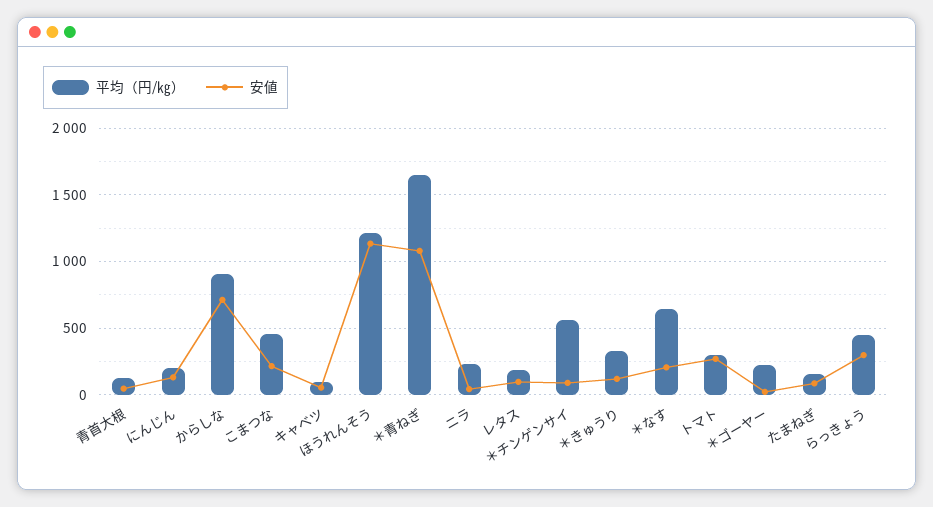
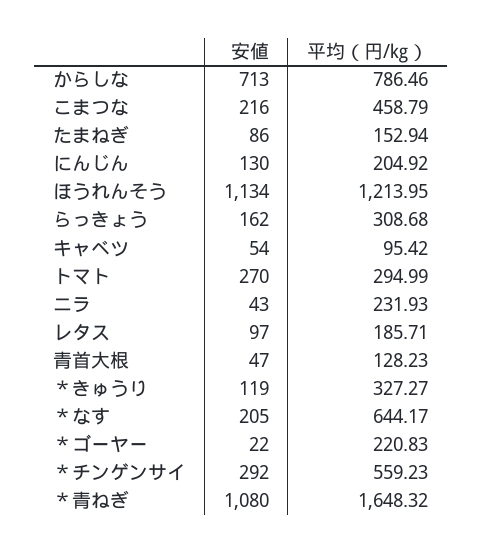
  {
    "平均（円/㎏）": {
      "青首大根": 128.23,
      "にんじん": 204.92,
-     "からしな": 900,
+     "からしな": 786.46,
      "こまつな": 458.79,
      "キャベツ": 95.42,
      "ほうれんそう": 1213.95,
      "＊青ねぎ": 1648.32,
      "ニラ": 231.93,
      "レタス": 185.71,
      "＊チンゲンサイ": 559.23,
      "＊きゅうり": 327.27,
      "＊なす": 644.17,
      "トマト": 294.99,
      "＊ゴーヤー": 220.83,
      "たまねぎ": 152.94,
-     "らっきょう": 450
+     "らっきょう": 308.68
    },
    "安値": {
      "青首大根": 47,
      "にんじん": 130,
      "からしな": 713,
      "こまつな": 216,
      "キャベツ": 54,
      "ほうれんそう": 1134,
      "＊青ねぎ": 1080,
      "ニラ": 43,
      "レタス": 97,
-     "＊チンゲンサイ": 100,
+     "＊チンゲンサイ": 292,
      "＊きゅうり": 119,
      "＊なす": 205,
      "トマト": 270,
      "＊ゴーヤー": 22,
      "たまねぎ": 86,
-     "らっきょう": 300
+     "らっきょう": 162
    }
  }

